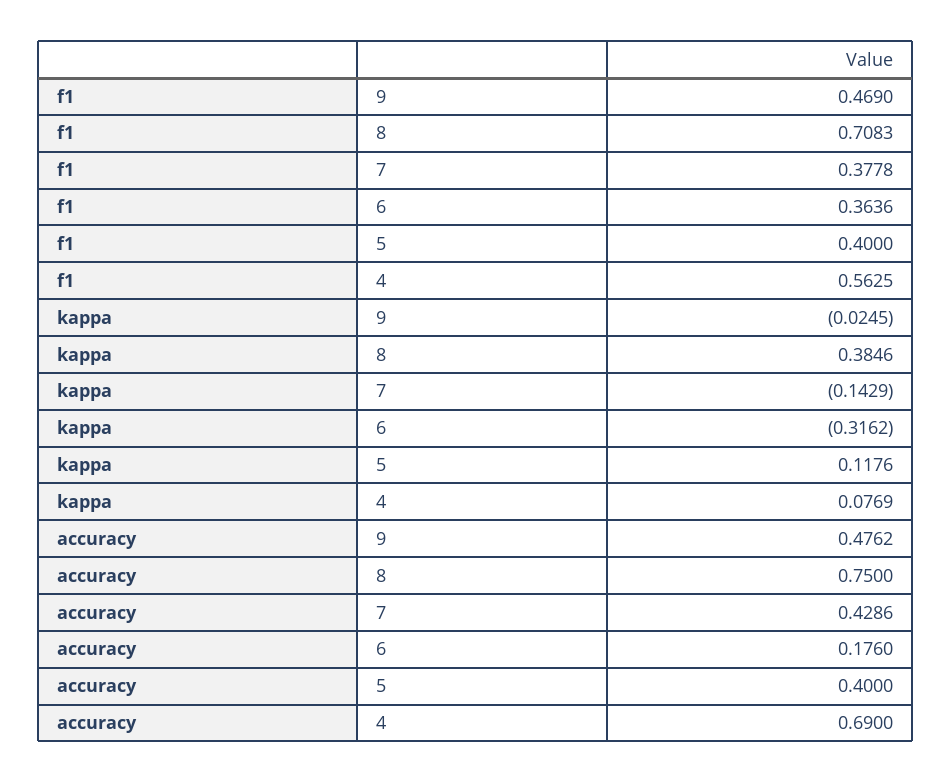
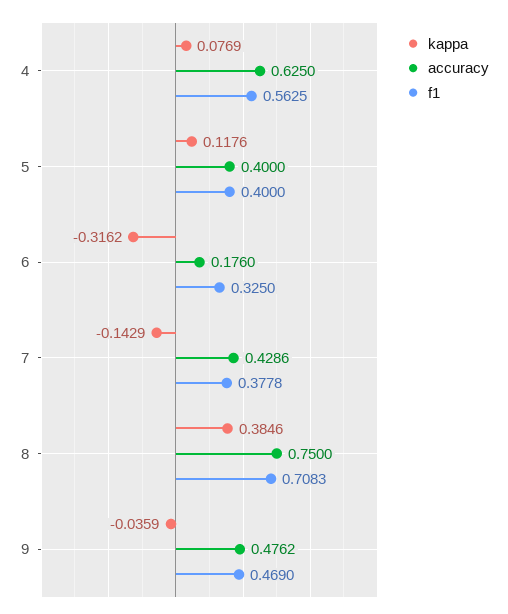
  {
    "f1": {
      "9": 0.469,
      "8": 0.7083,
      "7": 0.3778,
-     "6": 0.3636,
+     "6": 0.325,
      "5": 0.4,
      "4": 0.5625
    },
    "kappa": {
-     "9": -0.0245,
+     "9": -0.0359,
      "8": 0.3846,
      "7": -0.1429,
      "6": -0.3162,
      "5": 0.1176,
      "4": 0.0769
    },
    "accuracy": {
      "9": 0.4762,
      "8": 0.75,
      "7": 0.4286,
      "6": 0.176,
      "5": 0.4,
-     "4": 0.69
+     "4": 0.625
    }
  }

